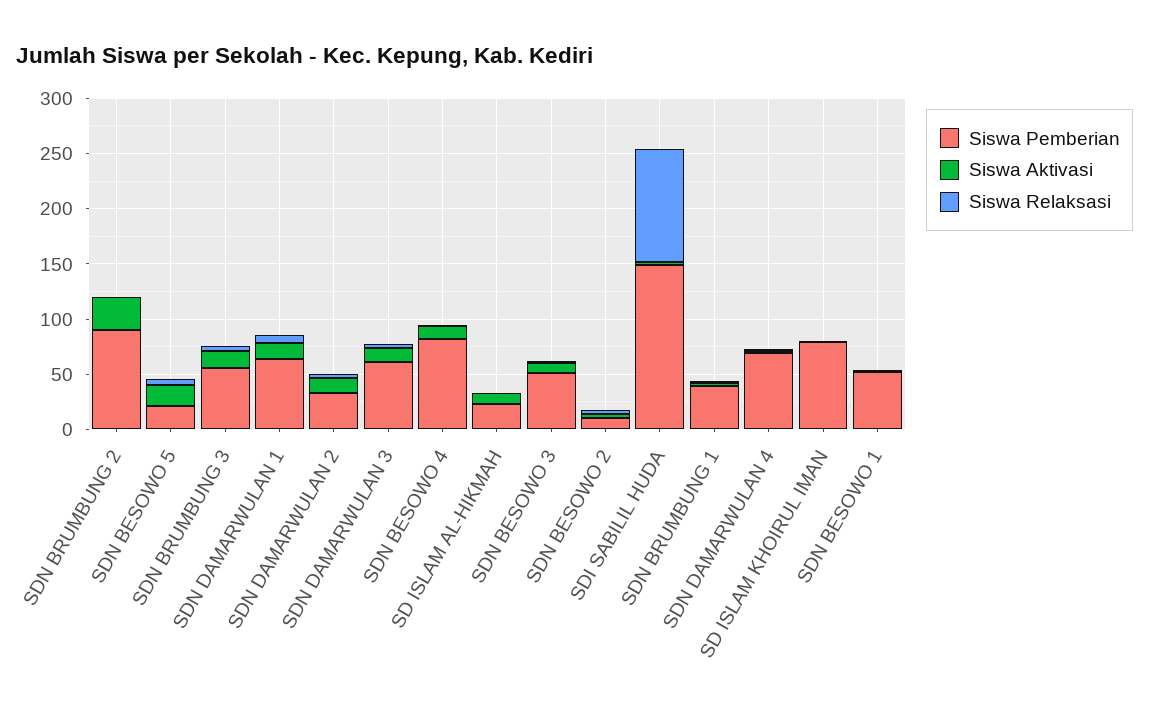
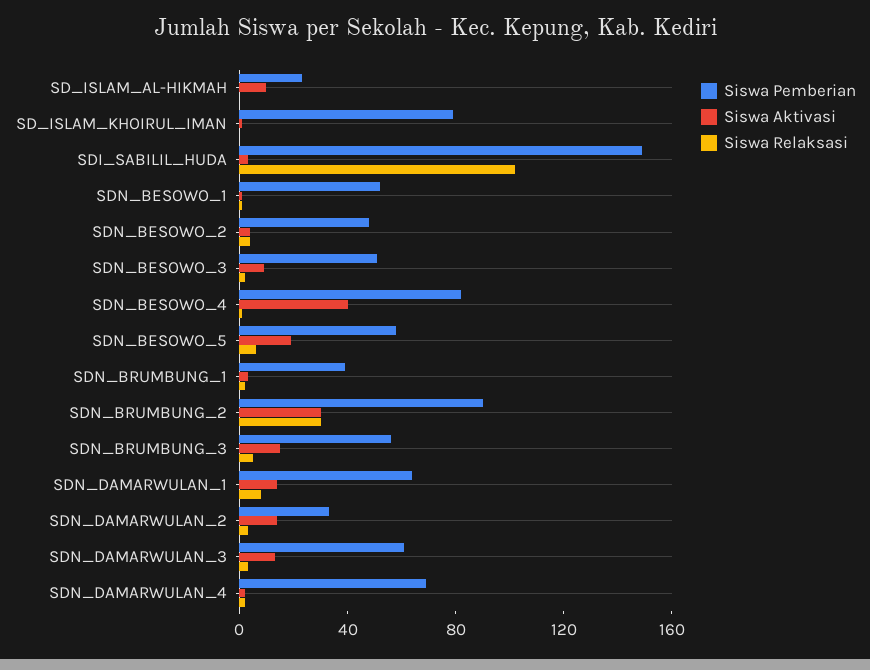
  {
    "Siswa Pemberian": {
      "SDN BRUMBUNG 2": 90,
-     "SDN BESOWO 5": 20,
+     "SDN BESOWO 5": 60,
      "SDN BRUMBUNG 3": 60,
      "SDN DAMARWULAN 1": 60,
      "SDN DAMARWULAN 2": 30,
      "SDN DAMARWULAN 3": 60,
      "SDN BESOWO 4": 80,
      "SD ISLAM AL-HIKMAH": 20,
      "SDN BESOWO 3": 50,
-     "SDN BESOWO 2": 10,
+     "SDN BESOWO 2": 50,
      "SDI SABILIL HUDA": 150,
      "SDN BRUMBUNG 1": 40,
      "SDN DAMARWULAN 4": 70,
      "SD ISLAM KHOIRUL IMAN": 80,
      "SDN BESOWO 1": 50
    },
    "Siswa Aktivasi": {
      "SDN BRUMBUNG 2": 30,
      "SDN BESOWO 5": 20,
      "SDN BRUMBUNG 3": 20,
      "SDN DAMARWULAN 1": 10,
      "SDN DAMARWULAN 2": 10,
      "SDN DAMARWULAN 3": 10,
-     "SDN BESOWO 4": 10,
+     "SDN BESOWO 4": 40,
      "SD ISLAM AL-HIKMAH": 10,
      "SDN BESOWO 3": 10,
      "SDN BESOWO 2": 0,
      "SDI SABILIL HUDA": 0,
      "SDN BRUMBUNG 1": 0,
      "SDN DAMARWULAN 4": 0,
      "SD ISLAM KHOIRUL IMAN": 0,
      "SDN BESOWO 1": 0
    },
    "Siswa Relaksasi": {
-     "SDN BRUMBUNG 2": 0,
+     "SDN BRUMBUNG 2": 30,
      "SDN BESOWO 5": 10,
      "SDN BRUMBUNG 3": 10,
      "SDN DAMARWULAN 1": 10,
      "SDN DAMARWULAN 2": 0,
      "SDN DAMARWULAN 3": 0,
      "SDN BESOWO 4": 0,
      "SD ISLAM AL-HIKMAH": 0,
      "SDN BESOWO 3": 0,
      "SDN BESOWO 2": 0,
      "SDI SABILIL HUDA": 100,
      "SDN BRUMBUNG 1": 0,
      "SDN DAMARWULAN 4": 0,
      "SD ISLAM KHOIRUL IMAN": 0,
      "SDN BESOWO 1": 0
    }
  }

